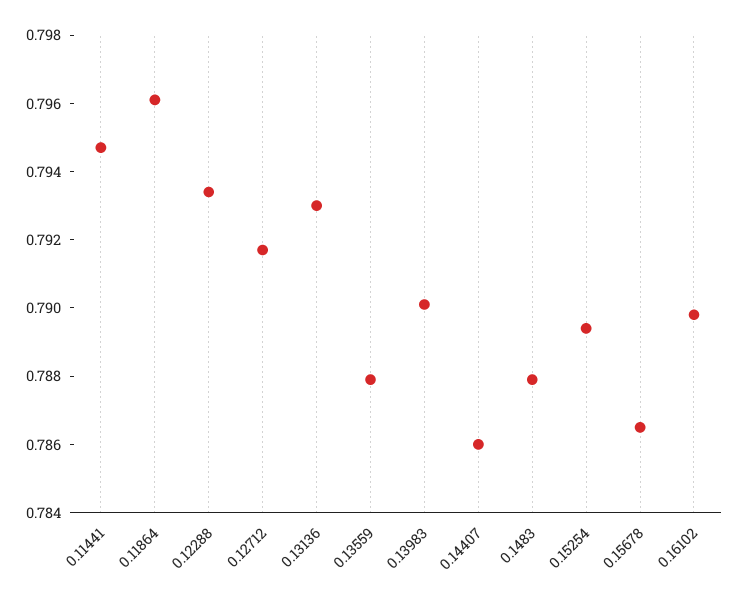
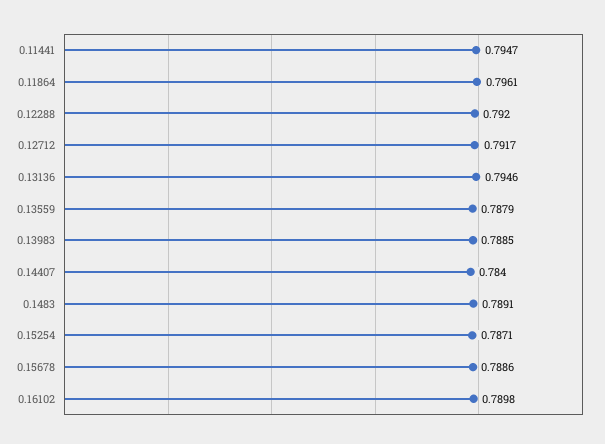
  {
    "0.11441": 0.7947,
    "0.11864": 0.7961,
-   "0.12288": 0.7935,
+   "0.12288": 0.792,
    "0.12712": 0.7917,
-   "0.13136": 0.793,
+   "0.13136": 0.7946,
    "0.13559": 0.7879,
-   "0.13983": 0.79,
+   "0.13983": 0.7885,
-   "0.14407": 0.786,
+   "0.14407": 0.784,
-   "0.1483": 0.788,
+   "0.1483": 0.7891,
-   "0.15254": 0.7895,
+   "0.15254": 0.7871,
-   "0.15678": 0.7865,
+   "0.15678": 0.7886,
    "0.16102": 0.7898
  }

